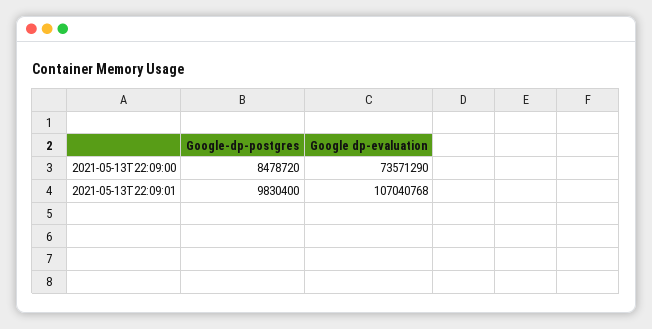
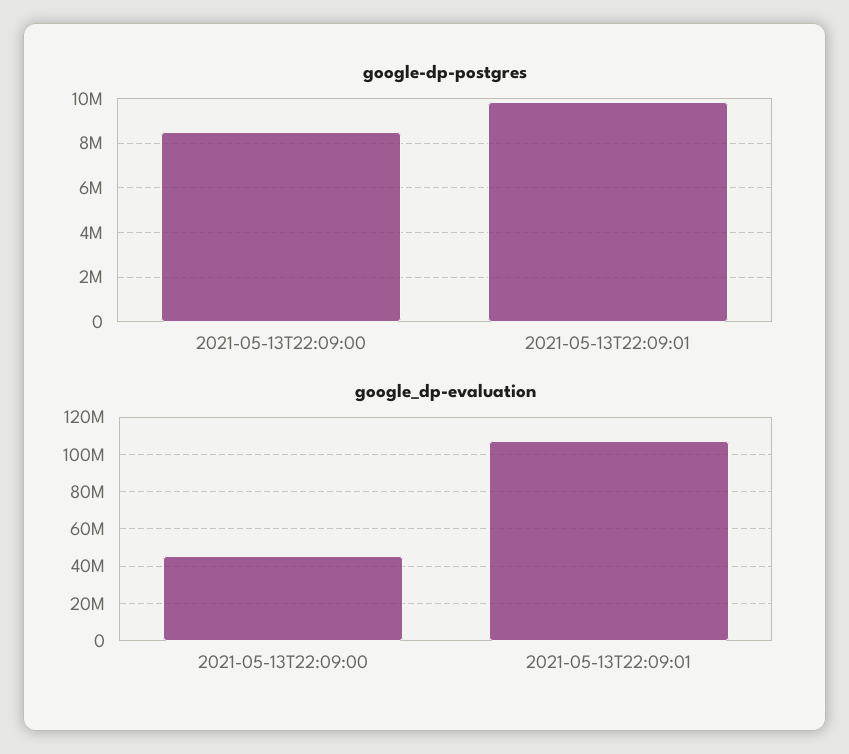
  {
    "Google-dp-postgres": {
      "2021-05-13T22:09:00": 8478720,
      "2021-05-13T22:09:01": 9830400
    },
    "Google dp-evaluation": {
-     "2021-05-13T22:09:00": 73571290,
+     "2021-05-13T22:09:00": 45000000,
      "2021-05-13T22:09:01": 107040768
    }
  }

